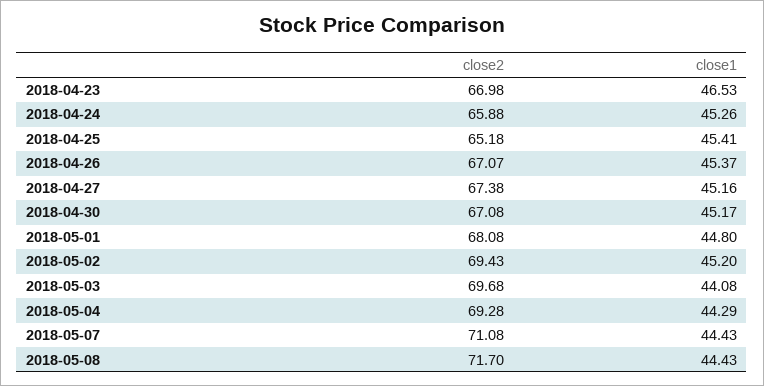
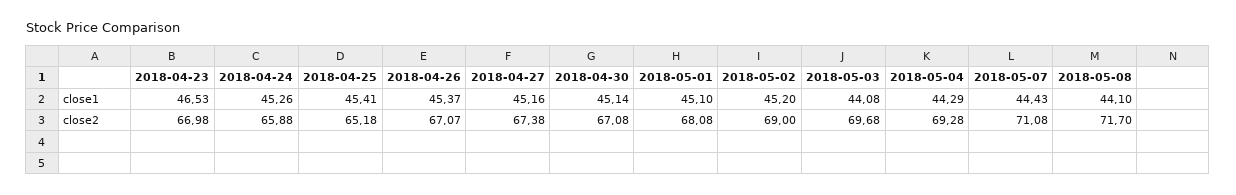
  {
    "close2": {
      "2018-04-23": 66.98,
      "2018-04-24": 65.88,
      "2018-04-25": 65.18,
      "2018-04-26": 67.07,
      "2018-04-27": 67.38,
      "2018-04-30": 67.08,
      "2018-05-01": 68.08,
-     "2018-05-02": 69.43,
+     "2018-05-02": 69,
      "2018-05-03": 69.68,
      "2018-05-04": 69.28,
      "2018-05-07": 71.08,
      "2018-05-08": 71.7
    },
    "close1": {
      "2018-04-23": 46.53,
      "2018-04-24": 45.26,
      "2018-04-25": 45.41,
      "2018-04-26": 45.37,
      "2018-04-27": 45.16,
-     "2018-04-30": 45.17,
+     "2018-04-30": 45.14,
-     "2018-05-01": 44.8,
+     "2018-05-01": 45.1,
      "2018-05-02": 45.2,
      "2018-05-03": 44.08,
      "2018-05-04": 44.29,
      "2018-05-07": 44.43,
-     "2018-05-08": 44.43
+     "2018-05-08": 44.1
    }
  }

